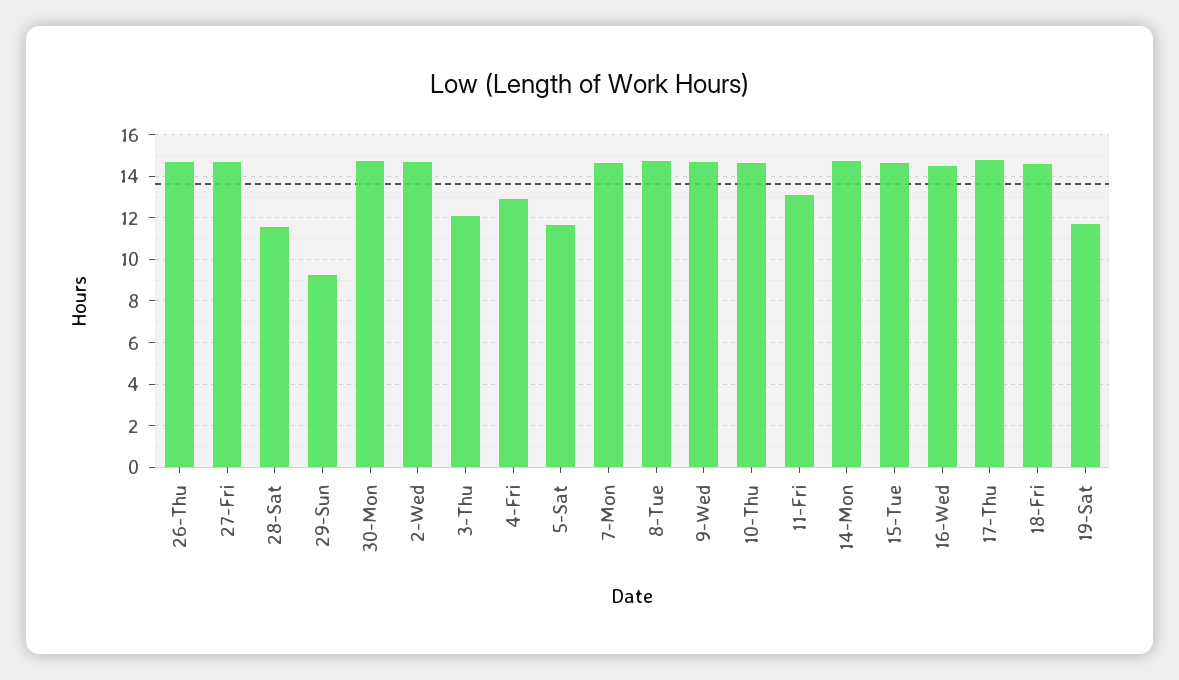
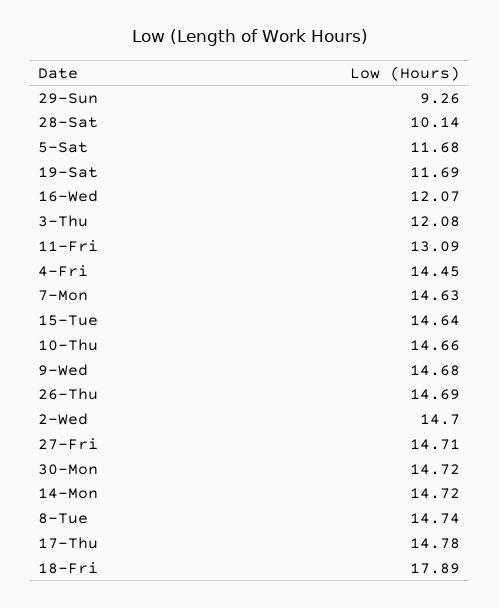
  {
    "26-Thu": 14.69,
    "27-Fri": 14.71,
-   "28-Sat": 11.5,
+   "28-Sat": 10.14,
    "29-Sun": 9.26,
    "30-Mon": 14.72,
    "2-Wed": 14.7,
    "3-Thu": 12.08,
-   "4-Fri": 13,
+   "4-Fri": 14.45,
    "5-Sat": 11.68,
    "7-Mon": 14.63,
    "8-Tue": 14.74,
    "9-Wed": 14.68,
    "10-Thu": 14.66,
    "11-Fri": 13.09,
    "14-Mon": 14.72,
    "15-Tue": 14.64,
-   "16-Wed": 14.5,
+   "16-Wed": 12.07,
    "17-Thu": 14.78,
-   "18-Fri": 14.5,
+   "18-Fri": 17.89,
    "19-Sat": 11.69
  }

